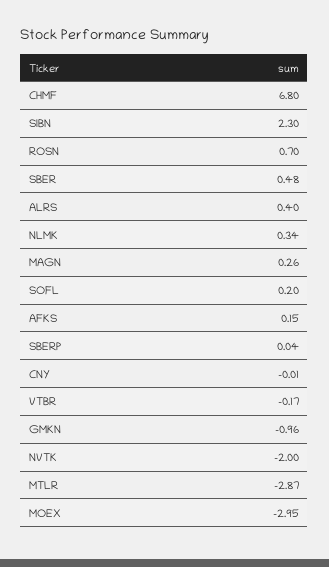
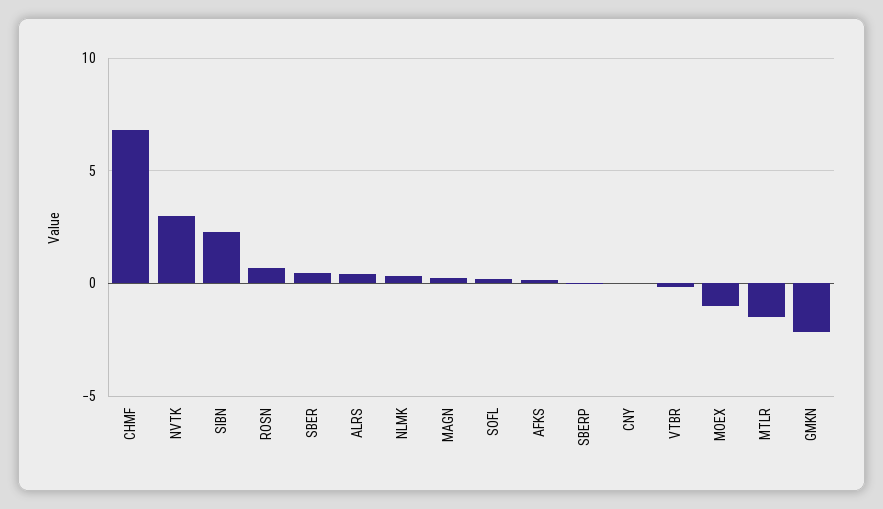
  {
    "CHMF": 6.8,
    "SIBN": 2.3,
    "ROSN": 0.7,
    "SBER": 0.48,
    "ALRS": 0.4,
    "NLMK": 0.34,
    "MAGN": 0.26,
    "SOFL": 0.2,
    "AFKS": 0.15,
    "SBERP": 0.04,
    "CNY": -0.01,
    "VTBR": -0.17,
-   "GMKN": -0.96,
+   "GMKN": -2,
-   "NVTK": -2,
+   "NVTK": 3,
-   "MTLR": -2.87,
+   "MTLR": -1.5,
-   "MOEX": -2.95
+   "MOEX": -1
  }

